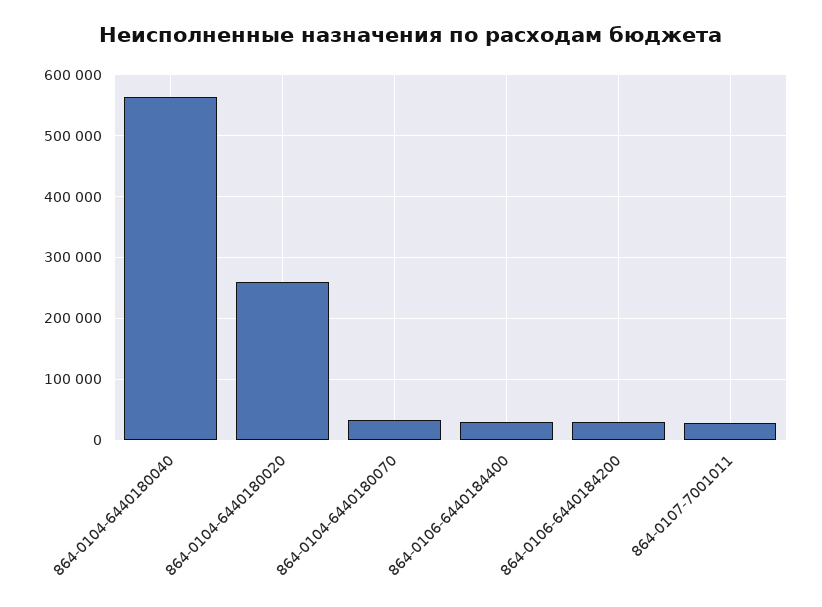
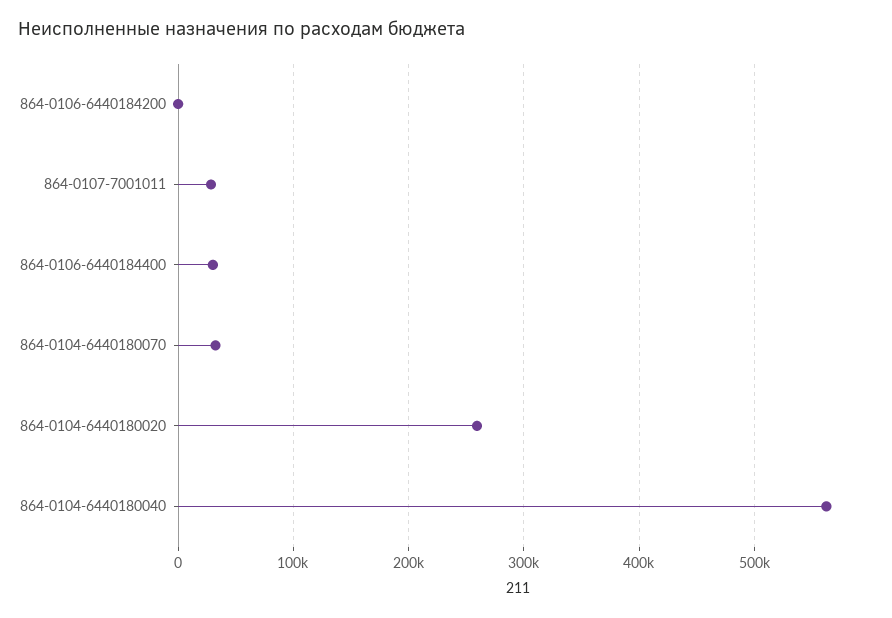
  {
    "864-0104-6440180040": 560000,
    "864-0104-6440180020": 260000,
    "864-0104-6440180070": 30000,
    "864-0106-6440184400": 30000,
-   "864-0106-6440184200": 30000,
+   "864-0106-6440184200": 0,
    "864-0107-7001011": 30000
  }

